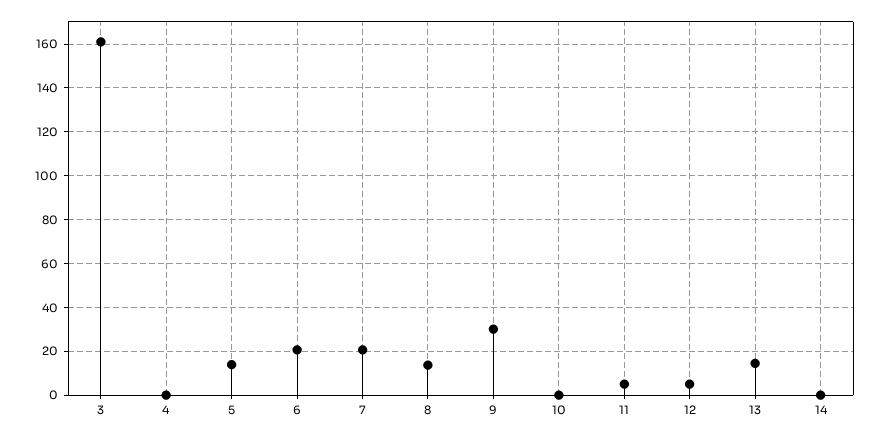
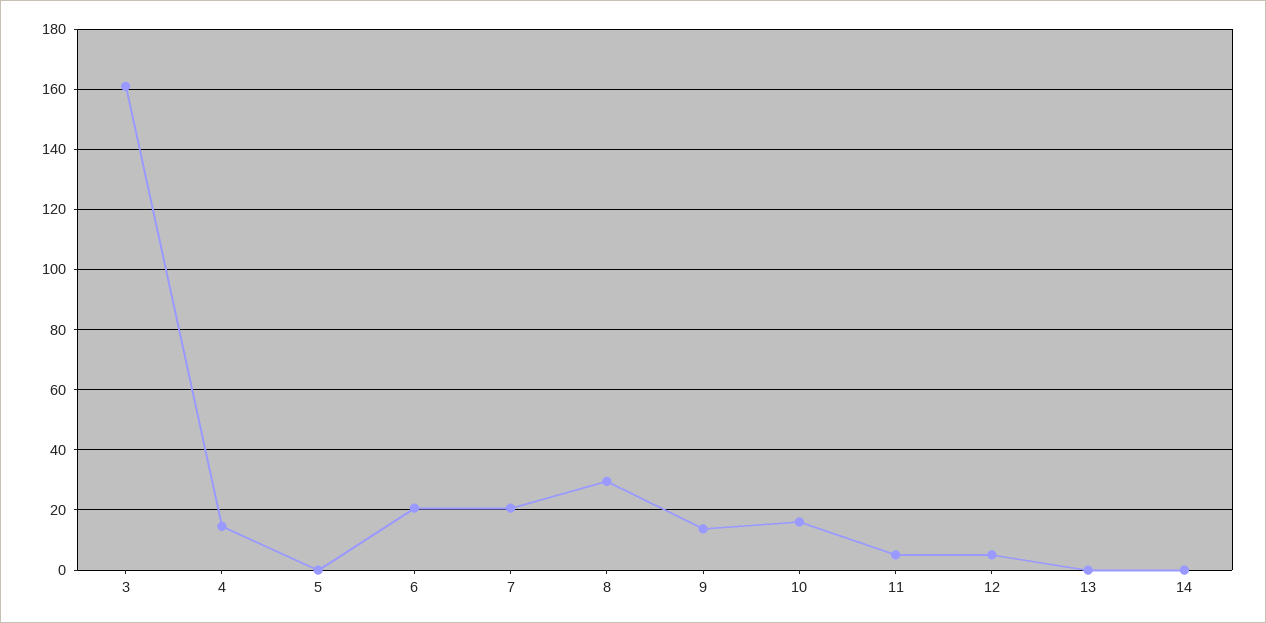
  {
    "3": 160,
-   "4": 0,
+   "4": 14,
-   "5": 15,
+   "5": 0,
    "6": 20,
    "7": 20,
-   "8": 15,
+   "8": 30,
-   "9": 30,
+   "9": 14,
-   "10": 0,
+   "10": 16,
    "11": 6,
    "12": 6,
-   "13": 15,
+   "13": 0,
    "14": 0
  }

